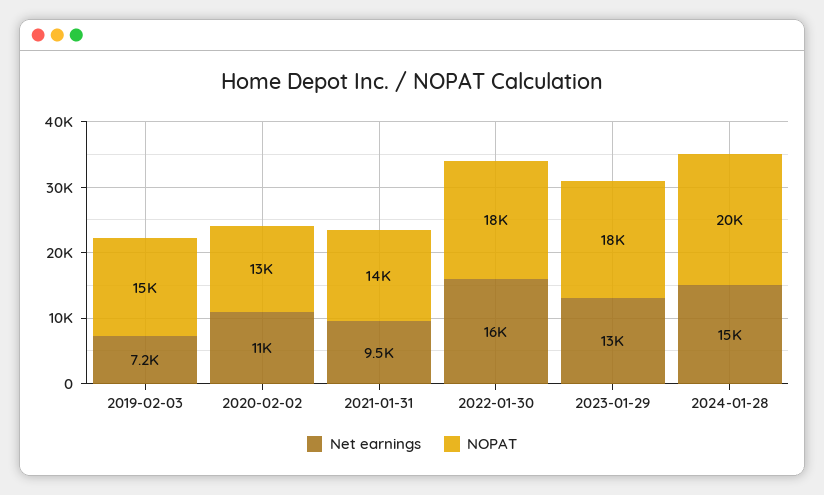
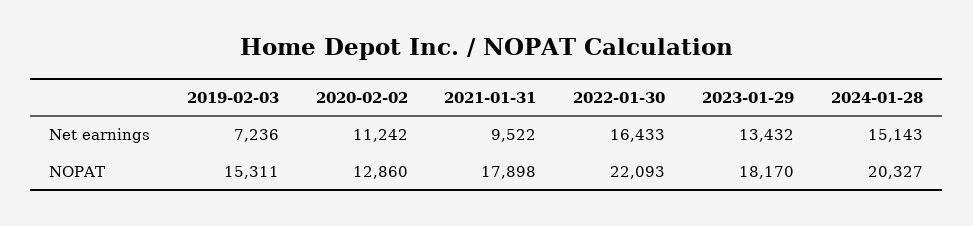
  {
    "Net earnings": {
      "2019-02-03": 7236,
      "2020-02-02": 11242,
      "2021-01-31": 9522,
      "2022-01-30": 16433,
      "2023-01-29": 13432,
      "2024-01-28": 15143
    },
    "NOPAT": {
      "2019-02-03": 15311,
      "2020-02-02": 12860,
-     "2021-01-31": 14000,
+     "2021-01-31": 17898,
-     "2022-01-30": 18000,
+     "2022-01-30": 22093,
      "2023-01-29": 18170,
      "2024-01-28": 20327
    }
  }

